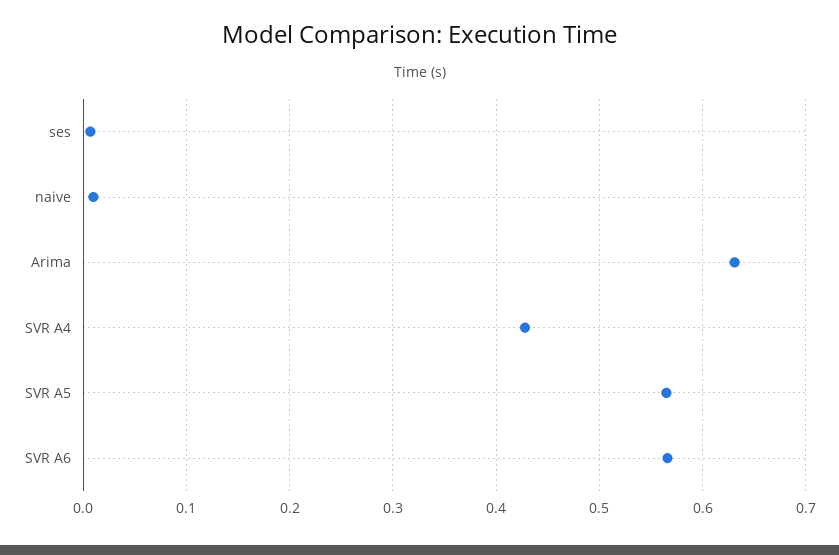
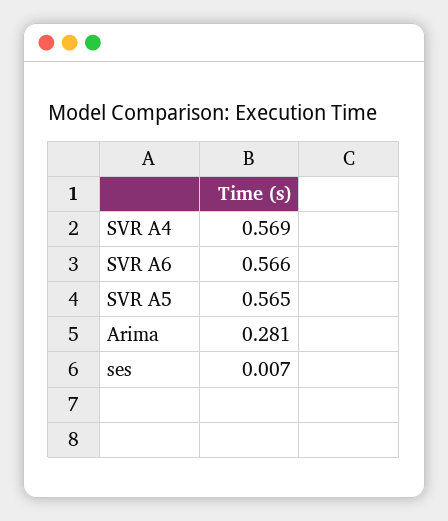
  {
    "ses": 0.007,
-   "naive": 0.01,
-   "Arima": 0.63,
+   "Arima": 0.281,
-   "SVR A4": 0.43,
+   "SVR A4": 0.569,
    "SVR A5": 0.565,
    "SVR A6": 0.566
  }

